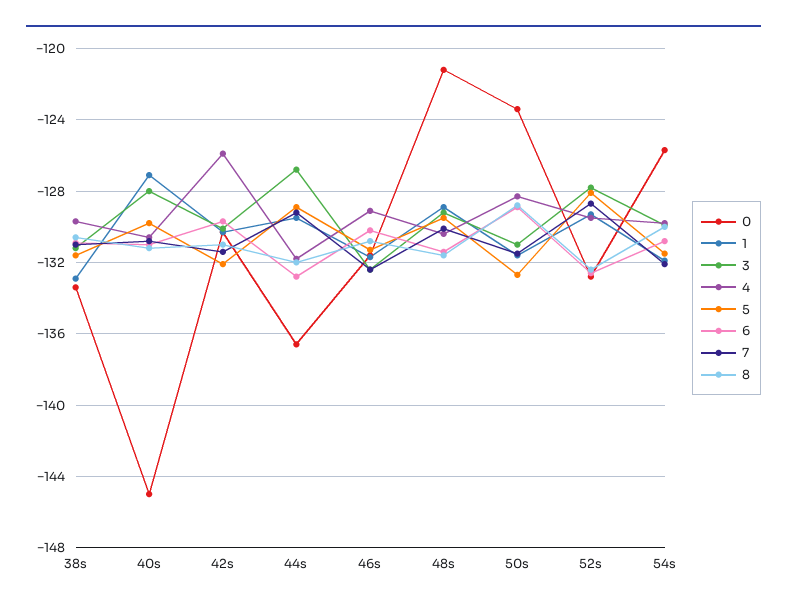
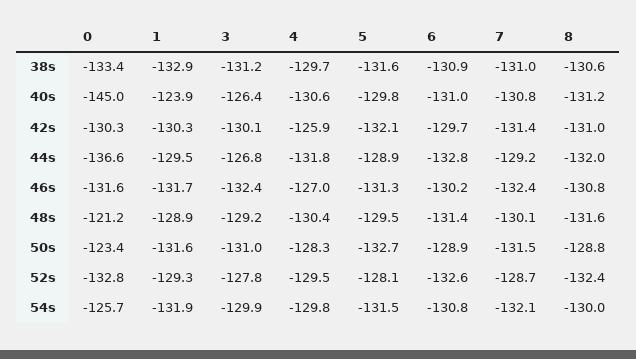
  {
    "0": {
      "38s": -133.4,
      "40s": -145,
      "42s": -130.3,
      "44s": -136.6,
      "46s": -131.6,
      "48s": -121.2,
      "50s": -123.4,
      "52s": -132.8,
      "54s": -125.7
    },
    "1": {
      "38s": -132.9,
-     "40s": -127,
+     "40s": -123.9,
      "42s": -130.3,
      "44s": -129.5,
      "46s": -131.7,
      "48s": -128.9,
      "50s": -131.6,
      "52s": -129.3,
      "54s": -131.9
    },
    "3": {
      "38s": -131.2,
-     "40s": -128,
+     "40s": -126.4,
      "42s": -130.1,
      "44s": -126.8,
      "46s": -132.4,
      "48s": -129.2,
      "50s": -131,
      "52s": -127.8,
      "54s": -129.9
    },
    "4": {
      "38s": -129.7,
      "40s": -130.6,
      "42s": -125.9,
      "44s": -131.8,
-     "46s": -129,
+     "46s": -127,
      "48s": -130.4,
      "50s": -128.3,
      "52s": -129.5,
      "54s": -129.8
    },
    "5": {
      "38s": -131.6,
      "40s": -129.8,
      "42s": -132.1,
      "44s": -128.9,
      "46s": -131.3,
      "48s": -129.5,
      "50s": -132.7,
      "52s": -128.1,
      "54s": -131.5
    },
    "6": {
      "38s": -130.9,
      "40s": -131,
      "42s": -129.7,
      "44s": -132.8,
      "46s": -130.2,
      "48s": -131.4,
      "50s": -128.9,
      "52s": -132.6,
      "54s": -130.8
    },
    "7": {
      "38s": -131,
      "40s": -130.8,
      "42s": -131.4,
      "44s": -129.2,
      "46s": -132.4,
      "48s": -130.1,
      "50s": -131.5,
      "52s": -128.7,
      "54s": -132.1
    },
    "8": {
      "38s": -130.6,
      "40s": -131.2,
      "42s": -131,
      "44s": -132,
      "46s": -130.8,
      "48s": -131.6,
      "50s": -128.8,
      "52s": -132.4,
      "54s": -130
    }
  }

